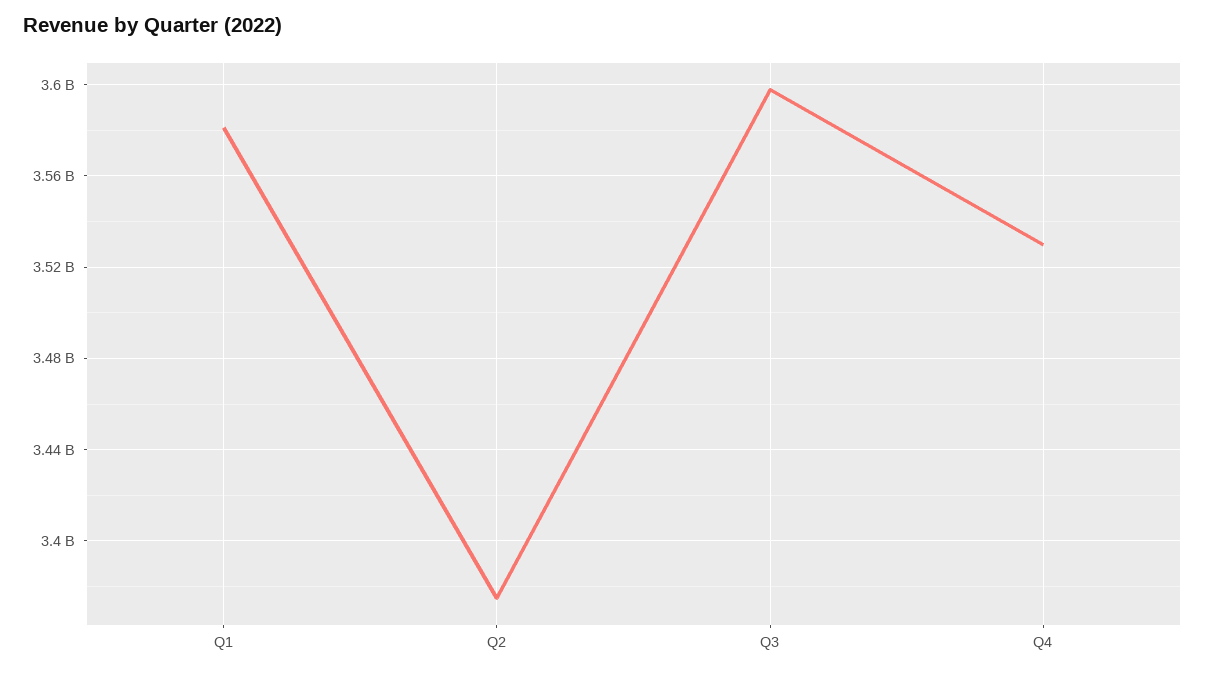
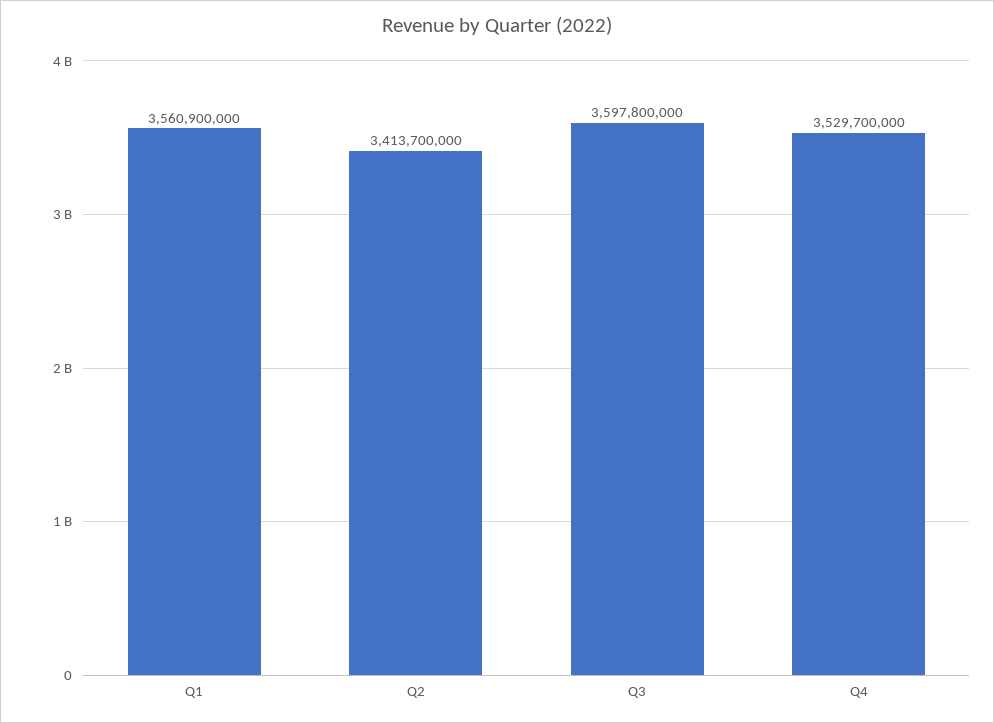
  {
-   "Q1": 3580000000,
+   "Q1": 3560900000,
-   "Q2": 3375000000,
+   "Q2": 3413700000,
    "Q3": 3597800000,
    "Q4": 3529700000
  }

